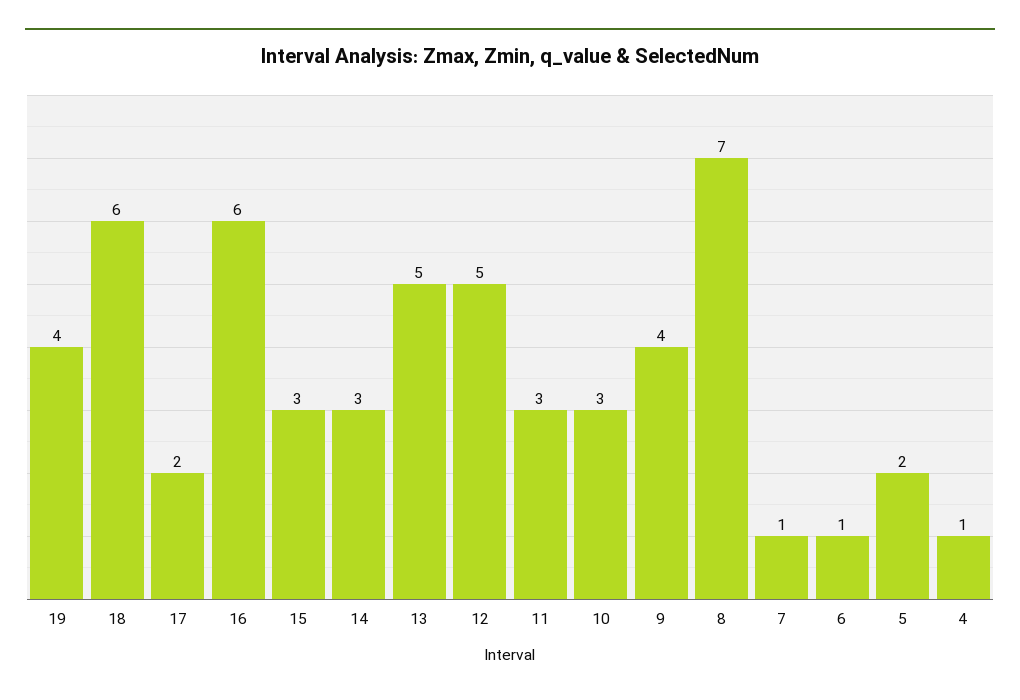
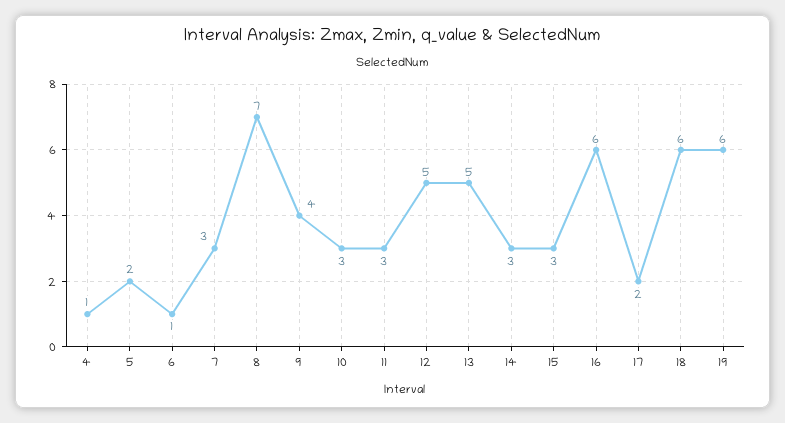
  {
-   "19": 4,
+   "19": 6,
    "18": 6,
    "17": 2,
    "16": 6,
    "15": 3,
    "14": 3,
    "13": 5,
    "12": 5,
    "11": 3,
    "10": 3,
    "9": 4,
    "8": 7,
-   "7": 1,
+   "7": 3,
    "6": 1,
    "5": 2,
    "4": 1
  }

